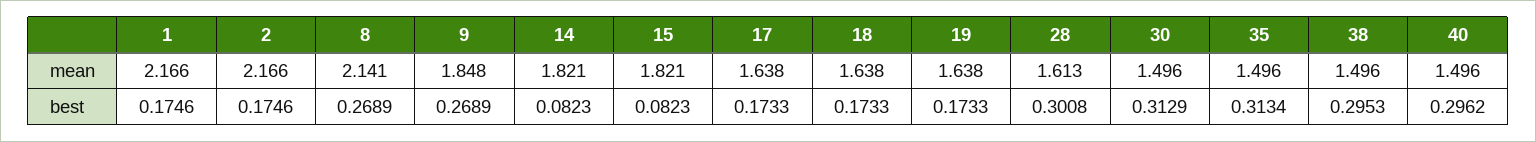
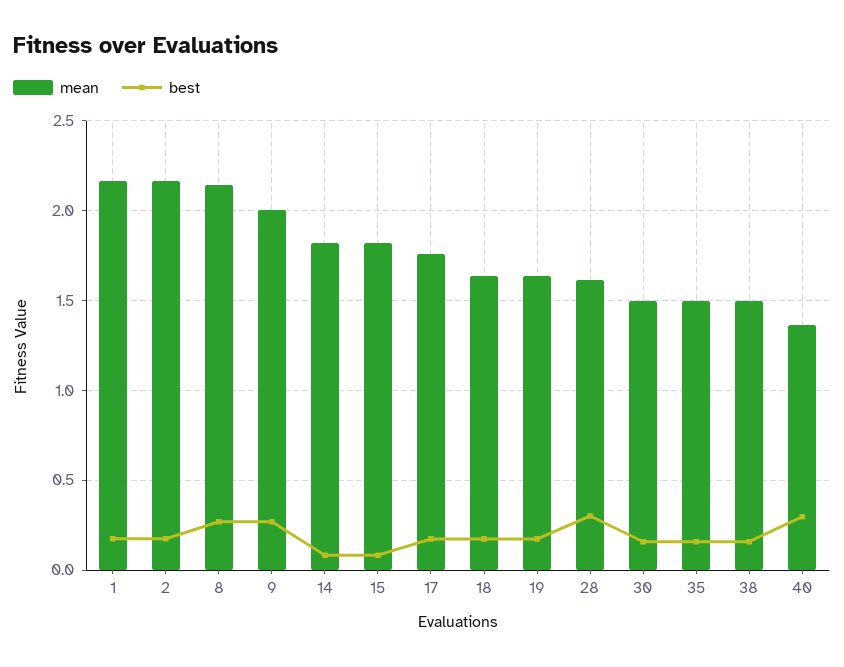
  {
    "mean": {
      "1": 2.166,
      "2": 2.166,
      "8": 2.141,
-     "9": 1.848,
+     "9": 2,
      "14": 1.821,
      "15": 1.821,
-     "17": 1.638,
+     "17": 1.75,
      "18": 1.638,
      "19": 1.638,
      "28": 1.613,
      "30": 1.496,
      "35": 1.496,
      "38": 1.496,
-     "40": 1.496
+     "40": 1.35
    },
    "best": {
      "1": 0.1746,
      "2": 0.1746,
      "8": 0.2689,
      "9": 0.2689,
      "14": 0.0823,
      "15": 0.0823,
      "17": 0.1733,
      "18": 0.1733,
      "19": 0.1733,
      "28": 0.3008,
-     "30": 0.3129,
+     "30": 0.15,
-     "35": 0.3134,
+     "35": 0.15,
-     "38": 0.2953,
+     "38": 0.15,
      "40": 0.2962
    }
  }

